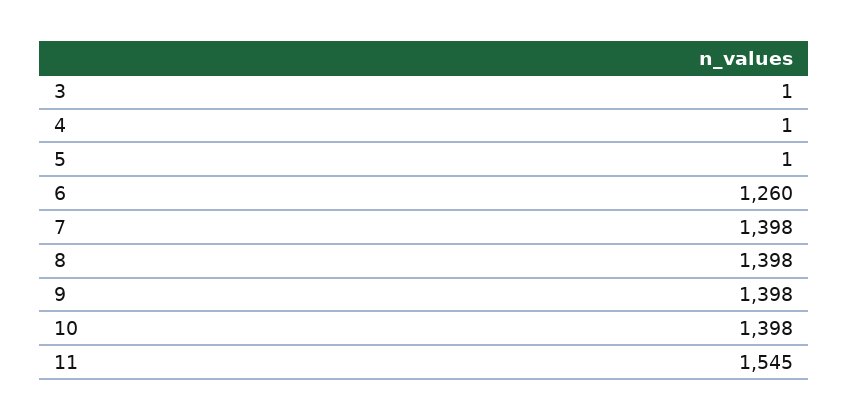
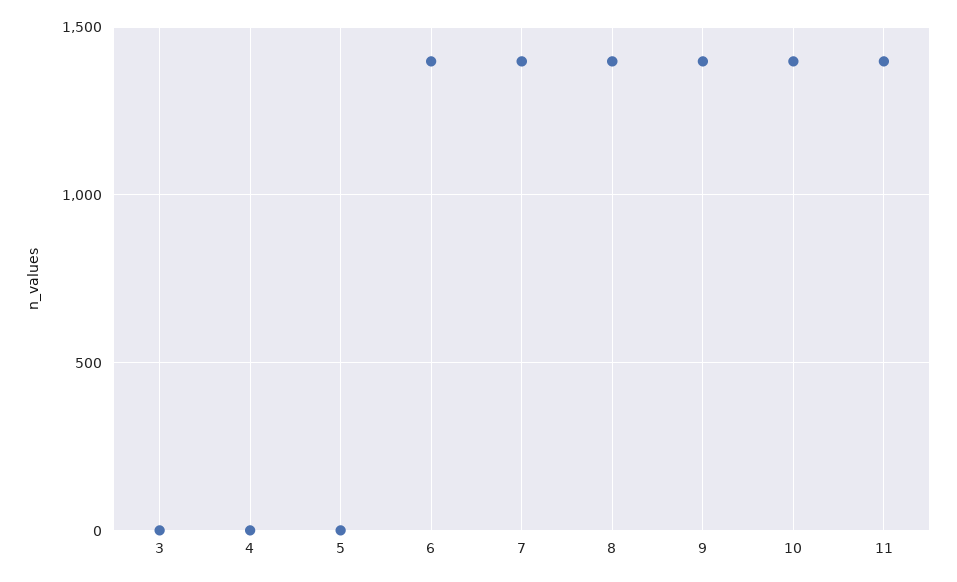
  {
    "3": 1,
    "4": 1,
    "5": 1,
-   "6": 1260,
+   "6": 1400,
    "7": 1398,
    "8": 1398,
    "9": 1398,
    "10": 1398,
-   "11": 1545
+   "11": 1400
  }

